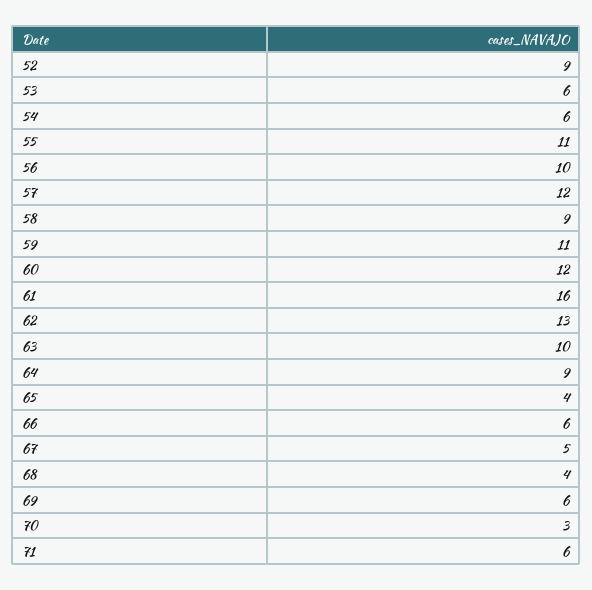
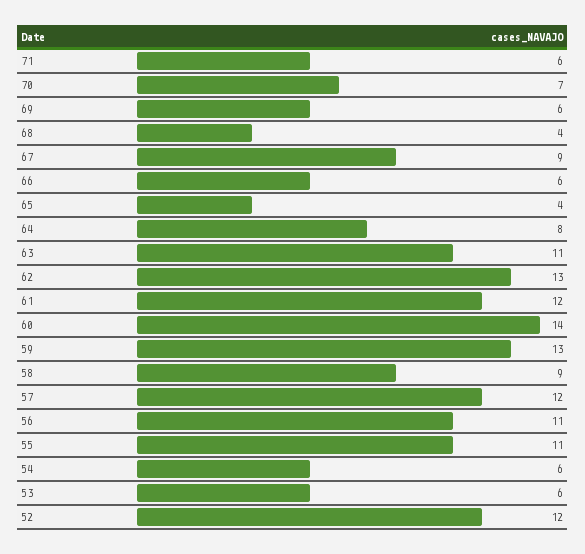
  {
-   "52": 9,
+   "52": 12,
    "53": 6,
    "54": 6,
    "55": 11,
-   "56": 10,
+   "56": 11,
    "57": 12,
    "58": 9,
-   "59": 11,
+   "59": 13,
-   "60": 12,
+   "60": 14,
-   "61": 16,
+   "61": 12,
    "62": 13,
-   "63": 10,
+   "63": 11,
-   "64": 9,
+   "64": 8,
    "65": 4,
    "66": 6,
-   "67": 5,
+   "67": 9,
    "68": 4,
    "69": 6,
-   "70": 3,
+   "70": 7,
    "71": 6
  }

